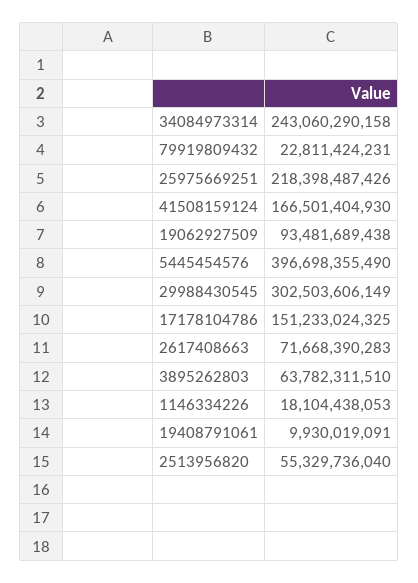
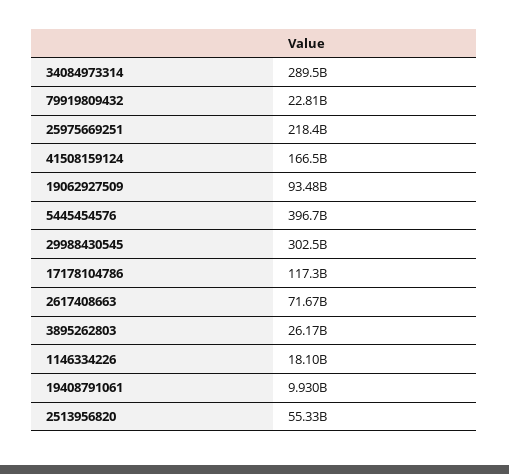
  {
-   "34084973314": 243060290158,
+   "34084973314": 289500000000,
    "79919809432": 22811424231,
    "25975669251": 218398487426,
    "41508159124": 166501404930,
    "19062927509": 93481689438,
    "5445454576": 396698355490,
    "29988430545": 302503606149,
-   "17178104786": 151233024325,
+   "17178104786": 117300000000,
    "2617408663": 71668390283,
-   "3895262803": 63782311510,
+   "3895262803": 26170000000,
    "1146334226": 18104438053,
    "19408791061": 9930019091,
    "2513956820": 55329736040
  }

